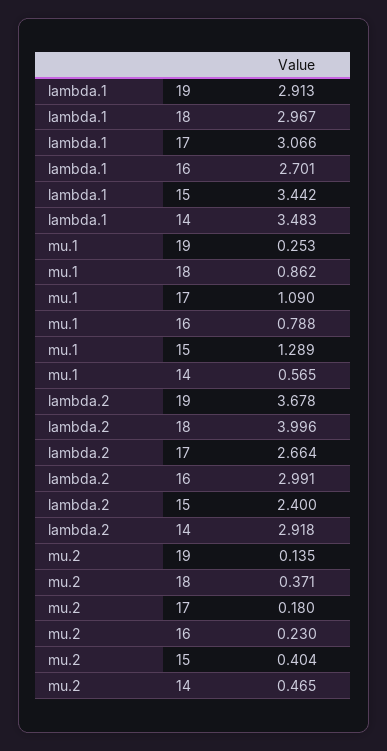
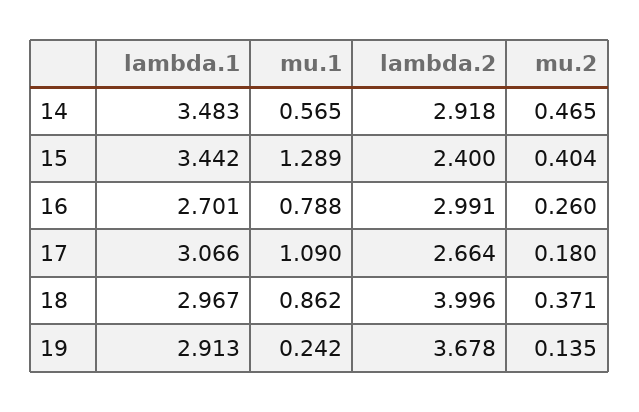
  {
    "lambda.1": {
      "19": 2.913,
      "18": 2.967,
      "17": 3.066,
      "16": 2.701,
      "15": 3.442,
      "14": 3.483
    },
    "mu.1": {
-     "19": 0.253,
+     "19": 0.242,
      "18": 0.862,
      "17": 1.09,
      "16": 0.788,
      "15": 1.289,
      "14": 0.565
    },
    "lambda.2": {
      "19": 3.678,
      "18": 3.996,
      "17": 2.664,
      "16": 2.991,
      "15": 2.4,
      "14": 2.918
    },
    "mu.2": {
      "19": 0.135,
      "18": 0.371,
      "17": 0.18,
-     "16": 0.23,
+     "16": 0.26,
      "15": 0.404,
      "14": 0.465
    }
  }

